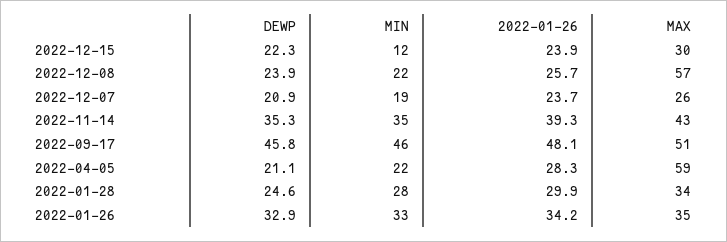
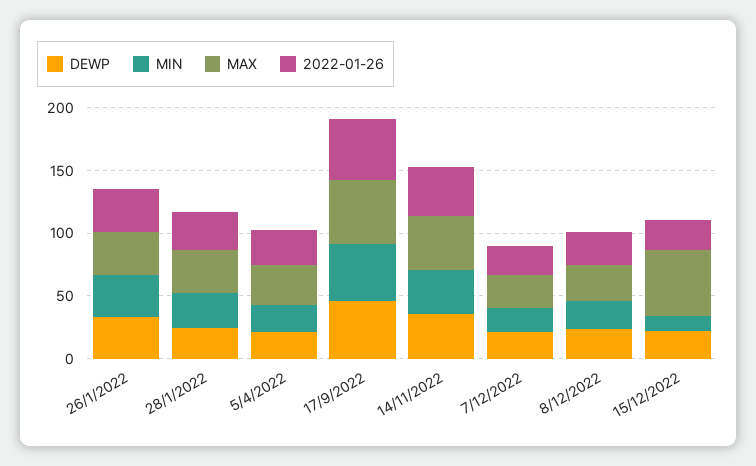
  {
    "DEWP": {
      "2022-12-15": 22.3,
      "2022-12-08": 23.9,
      "2022-12-07": 20.9,
      "2022-11-14": 35.3,
      "2022-09-17": 45.8,
      "2022-04-05": 21.1,
      "2022-01-28": 24.6,
      "2022-01-26": 32.9
    },
    "MIN": {
      "2022-12-15": 12,
      "2022-12-08": 22,
      "2022-12-07": 19,
      "2022-11-14": 35,
      "2022-09-17": 46,
      "2022-04-05": 22,
      "2022-01-28": 28,
      "2022-01-26": 33
    },
    "2022-01-26": {
      "2022-12-15": 23.9,
      "2022-12-08": 25.7,
      "2022-12-07": 23.7,
      "2022-11-14": 39.3,
      "2022-09-17": 48.1,
      "2022-04-05": 28.3,
      "2022-01-28": 29.9,
      "2022-01-26": 34.2
    },
    "MAX": {
-     "2022-12-15": 30,
+     "2022-12-15": 50,
-     "2022-12-08": 57,
+     "2022-12-08": 30,
      "2022-12-07": 26,
      "2022-11-14": 43,
      "2022-09-17": 51,
-     "2022-04-05": 59,
+     "2022-04-05": 30,
      "2022-01-28": 34,
      "2022-01-26": 35
    }
  }

